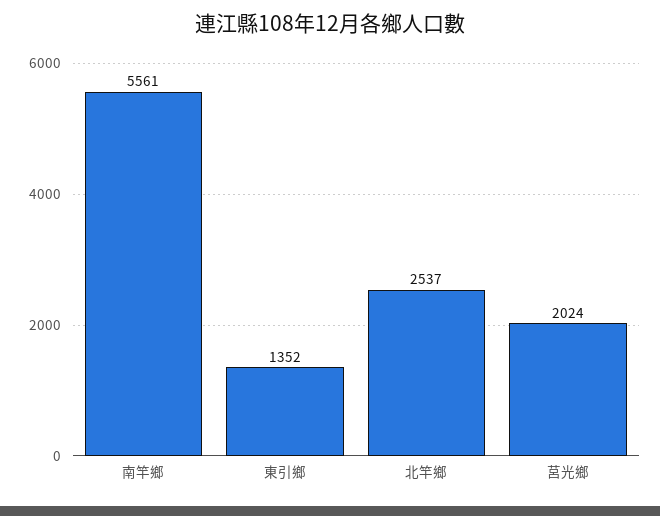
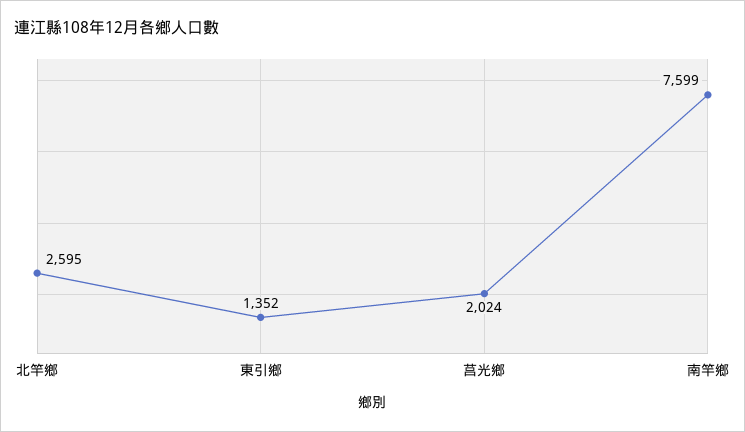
  {
-   "南竿鄉": 5561,
+   "南竿鄉": 7599,
    "東引鄉": 1352,
-   "北竿鄉": 2537,
+   "北竿鄉": 2595,
    "莒光鄉": 2024
  }

